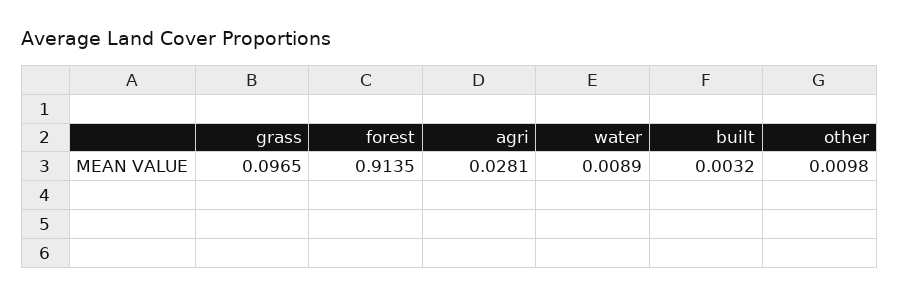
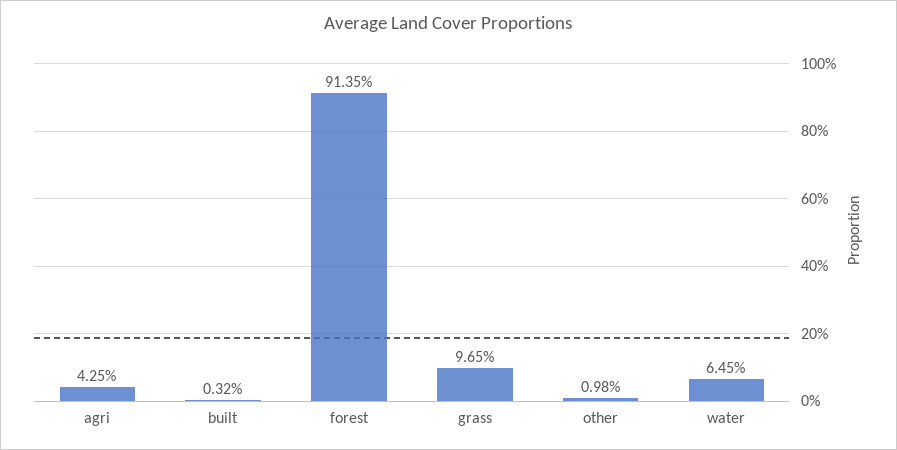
  {
    "grass": 0.0965,
    "forest": 0.9135,
-   "agri": 0.0281,
+   "agri": 0.0425,
-   "water": 0.0089,
+   "water": 0.0645,
    "built": 0.0032,
    "other": 0.0098
  }

